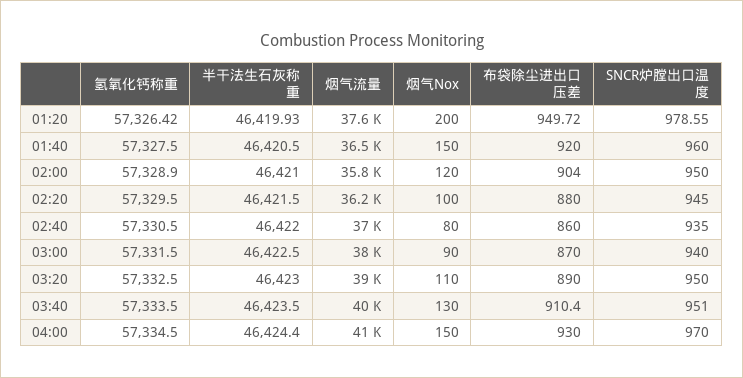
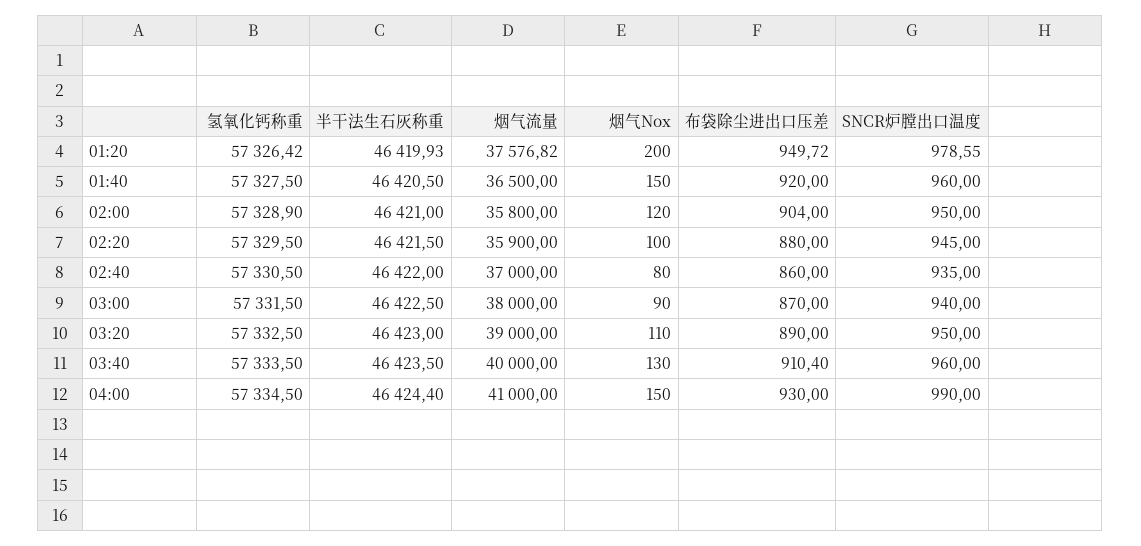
  {
    "氢氧化钙称重": {
      "01:20": 57326.42,
      "01:40": 57327.5,
      "02:00": 57328.9,
      "02:20": 57329.5,
      "02:40": 57330.5,
      "03:00": 57331.5,
      "03:20": 57332.5,
      "03:40": 57333.5,
      "04:00": 57334.5
    },
    "半干法生石灰称重": {
      "01:20": 46419.93,
      "01:40": 46420.5,
      "02:00": 46421,
      "02:20": 46421.5,
      "02:40": 46422,
      "03:00": 46422.5,
      "03:20": 46423,
      "03:40": 46423.5,
      "04:00": 46424.4
    },
    "烟气流量": {
      "01:20": 37576.82,
      "01:40": 36500,
      "02:00": 35800,
-     "02:20": 36200,
+     "02:20": 35900,
      "02:40": 37000,
      "03:00": 38000,
      "03:20": 39000,
      "03:40": 40000,
      "04:00": 41000
    },
    "烟气Nox": {
      "01:20": 200,
      "01:40": 150,
      "02:00": 120,
      "02:20": 100,
      "02:40": 80,
      "03:00": 90,
      "03:20": 110,
      "03:40": 130,
      "04:00": 150
    },
    "布袋除尘进出口压差": {
      "01:20": 949.72,
      "01:40": 920,
      "02:00": 904,
      "02:20": 880,
      "02:40": 860,
      "03:00": 870,
      "03:20": 890,
      "03:40": 910.4,
      "04:00": 930
    },
    "SNCR炉膛出口温度": {
      "01:20": 978.55,
      "01:40": 960,
      "02:00": 950,
      "02:20": 945,
      "02:40": 935,
      "03:00": 940,
      "03:20": 950,
-     "03:40": 951,
+     "03:40": 960,
-     "04:00": 970
+     "04:00": 990
    }
  }

